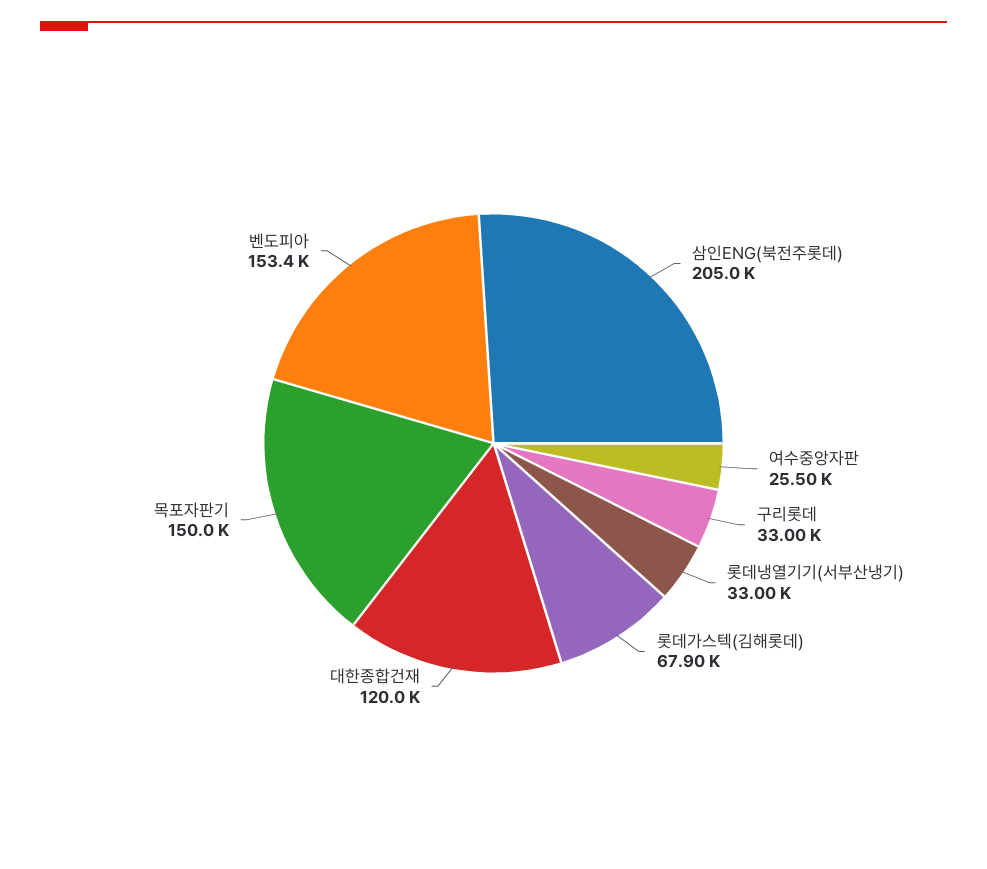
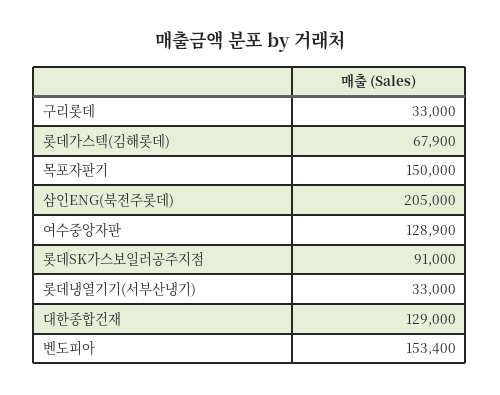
  {
    "삼인ENG(북전주롯데)": 205000,
-   "여수중앙자판": 25500,
+   "여수중앙자판": 128900,
    "구리롯데": 33000,
    "롯데냉열기기(서부산냉기)": 33000,
    "롯데가스텍(김해롯데)": 67900,
-   "대한종합건재": 120000,
+   "대한종합건재": 129000,
    "목포자판기": 150000,
-   "벤도피아": 153400
+   "벤도피아": 153400,
+   "롯데SK가스보일러공주지점": 91000
  }

